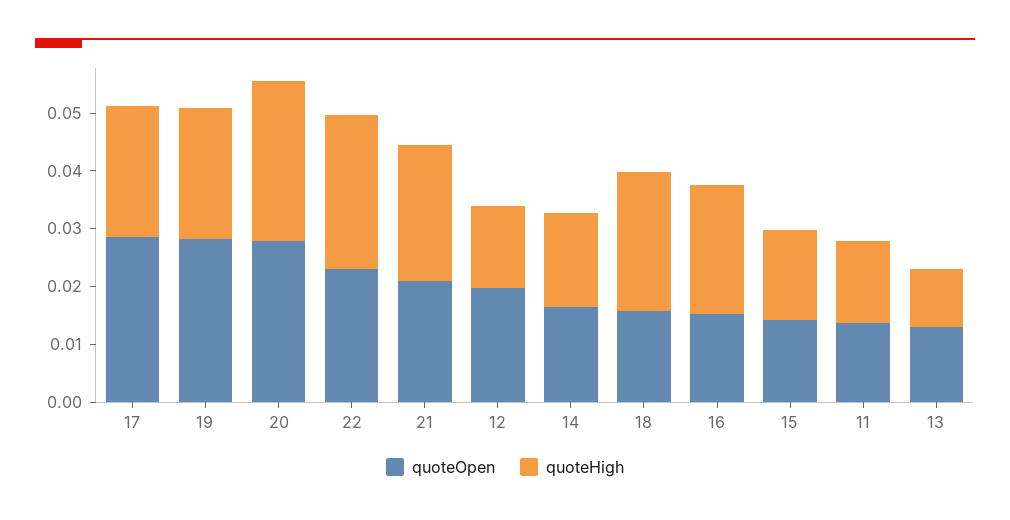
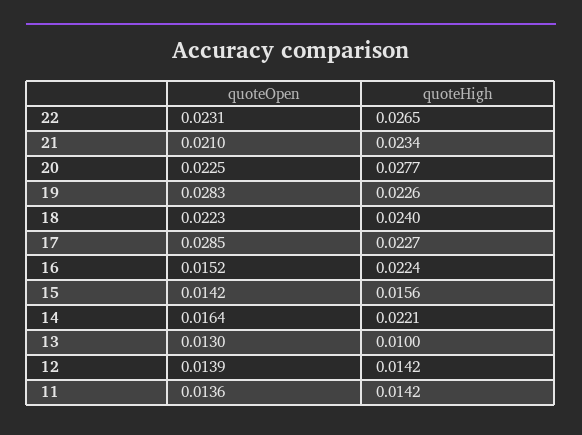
  {
    "quoteOpen": {
      "17": 0.0285,
      "19": 0.0283,
-     "20": 0.028,
+     "20": 0.0225,
      "22": 0.0231,
      "21": 0.021,
-     "12": 0.02,
+     "12": 0.0139,
      "14": 0.0164,
-     "18": 0.016,
+     "18": 0.0223,
      "16": 0.0152,
      "15": 0.0142,
      "11": 0.0136,
      "13": 0.013
    },
    "quoteHigh": {
      "17": 0.0227,
      "19": 0.0226,
      "20": 0.0277,
      "22": 0.0265,
      "21": 0.0234,
      "12": 0.0142,
-     "14": 0.016,
+     "14": 0.0221,
      "18": 0.024,
      "16": 0.0224,
      "15": 0.0156,
      "11": 0.0142,
      "13": 0.01
    }
  }

